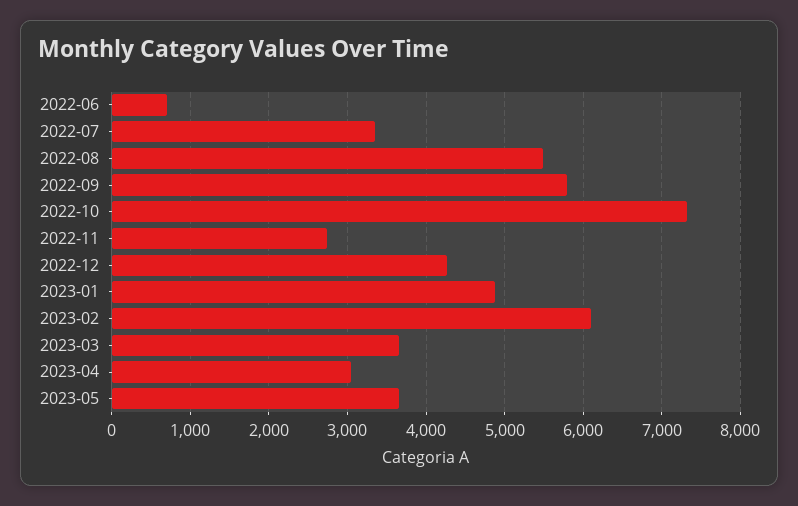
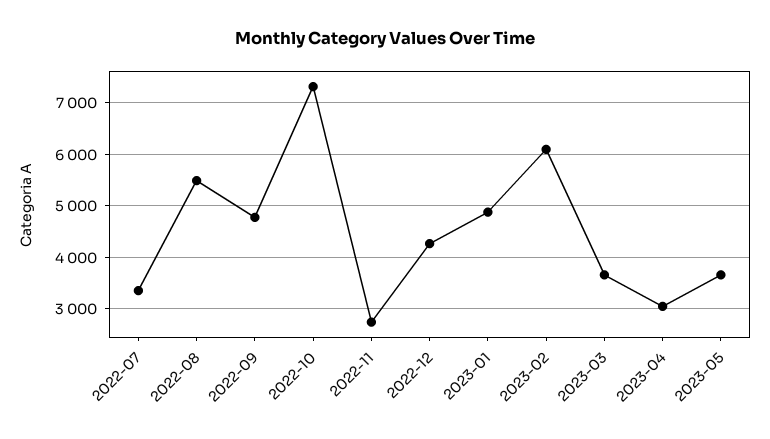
  {
-   "2022-06": 700,
    "2022-07": 3400,
    "2022-08": 5500,
-   "2022-09": 5800,
+   "2022-09": 4800,
    "2022-10": 7300,
    "2022-11": 2700,
    "2022-12": 4300,
    "2023-01": 4900,
    "2023-02": 6100,
    "2023-03": 3700,
    "2023-04": 3100,
    "2023-05": 3700
  }

